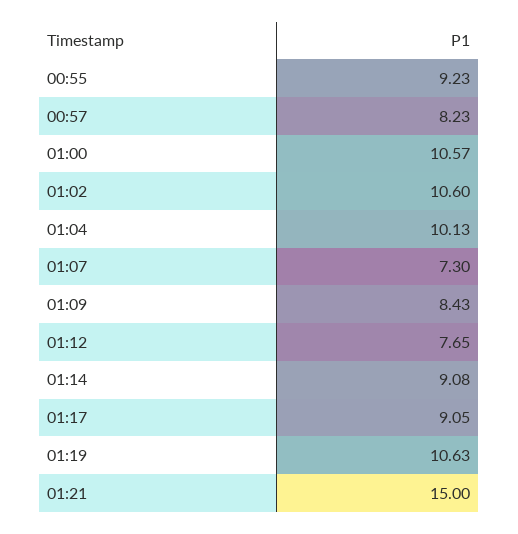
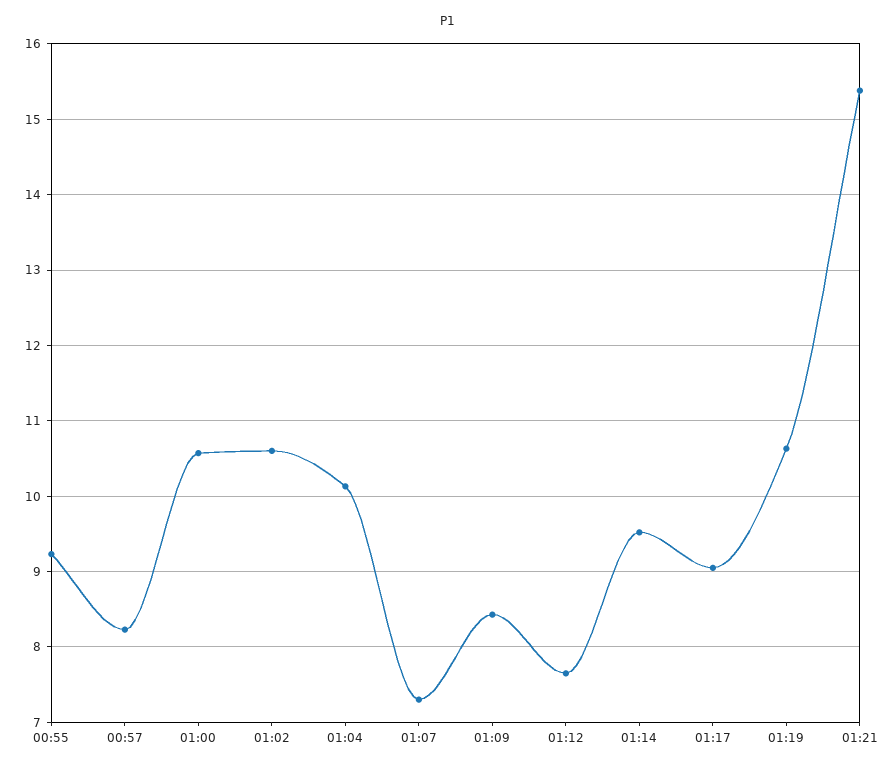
  {
    "00:55": 9.23,
    "00:57": 8.23,
    "01:00": 10.57,
    "01:02": 10.6,
    "01:04": 10.13,
    "01:07": 7.3,
    "01:09": 8.43,
    "01:12": 7.65,
-   "01:14": 9.08,
+   "01:14": 9.5,
    "01:17": 9.05,
    "01:19": 10.63,
-   "01:21": 15
+   "01:21": 15.4
  }

